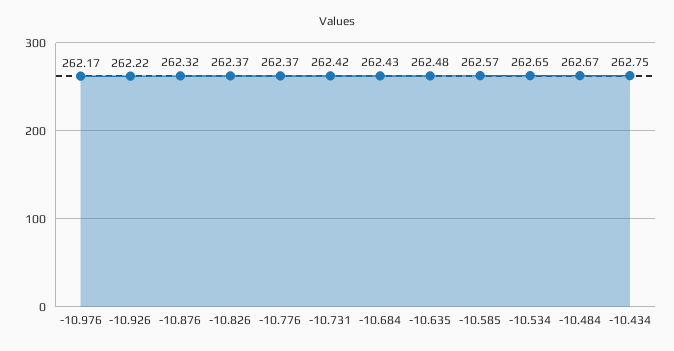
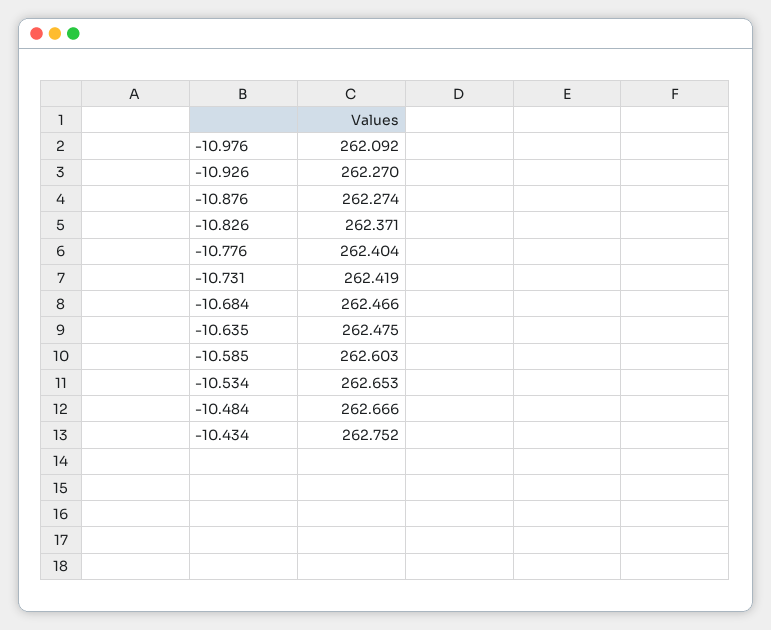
  {
-   "-10.976": 262.17,
+   "-10.976": 262.092,
-   "-10.926": 262.22,
+   "-10.926": 262.27,
-   "-10.876": 262.32,
+   "-10.876": 262.274,
    "-10.826": 262.371,
-   "-10.776": 262.37,
+   "-10.776": 262.404,
    "-10.731": 262.419,
-   "-10.684": 262.43,
+   "-10.684": 262.466,
    "-10.635": 262.475,
-   "-10.585": 262.57,
+   "-10.585": 262.603,
    "-10.534": 262.653,
    "-10.484": 262.666,
    "-10.434": 262.752
  }

